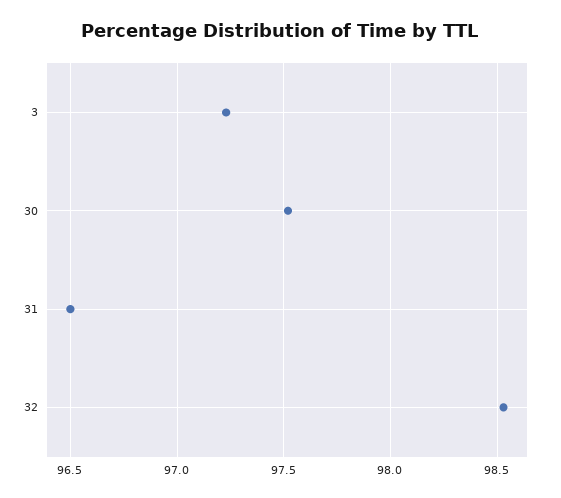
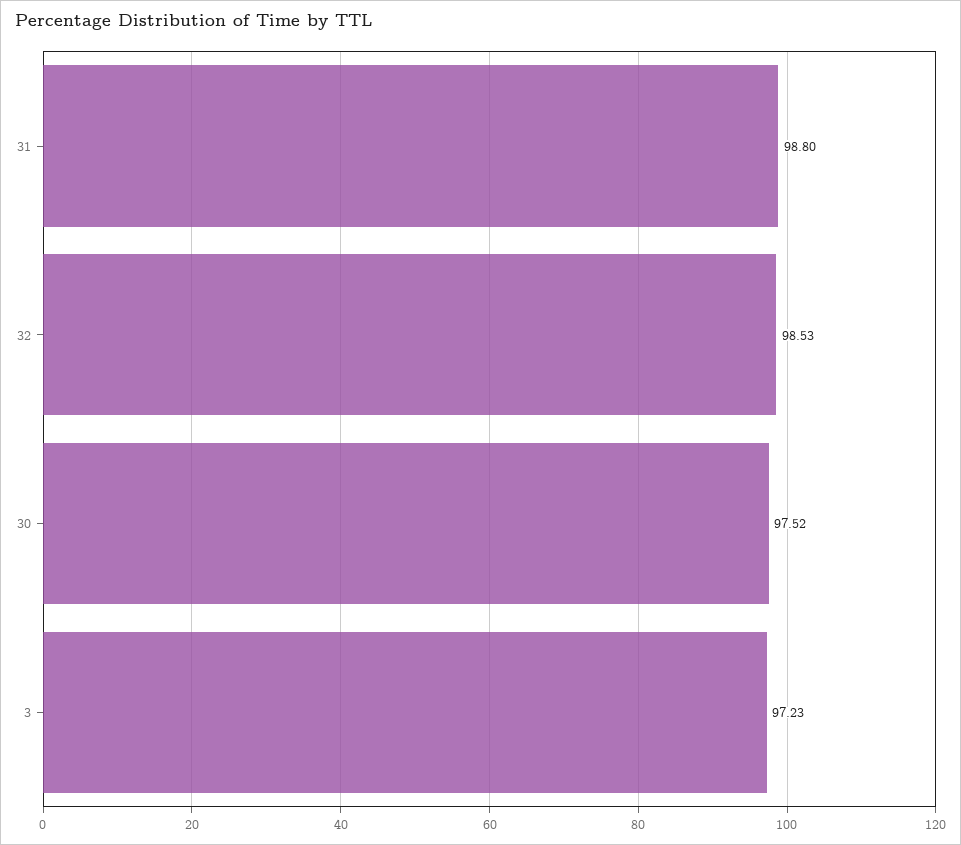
  {
    "3": 97.23,
    "30": 97.52,
-   "31": 96.5,
+   "31": 98.8,
    "32": 98.53
  }

